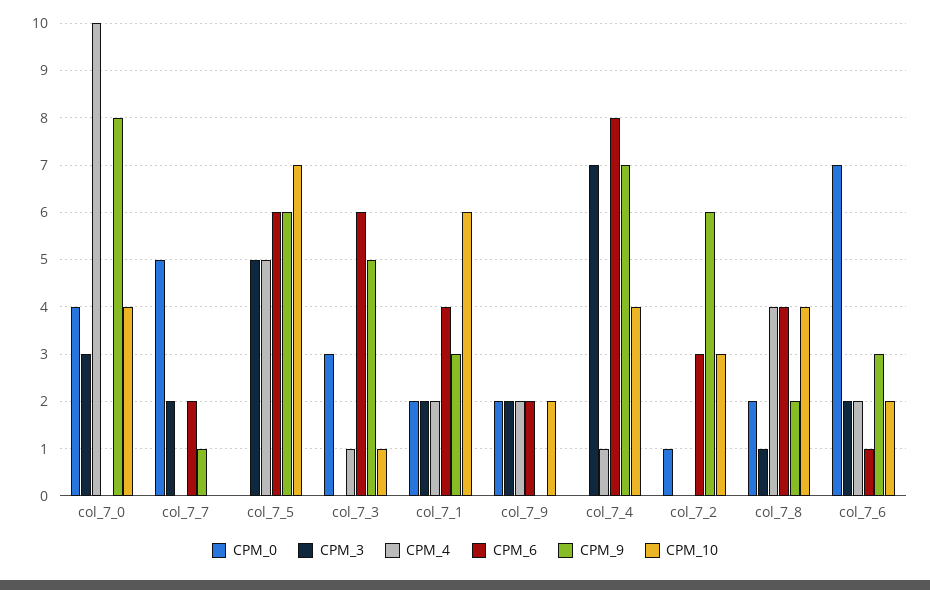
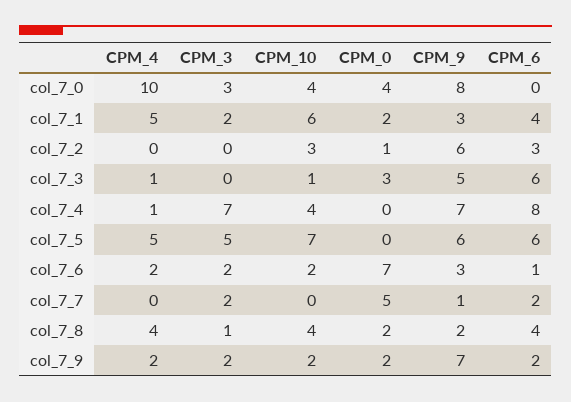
  {
    "CPM_0": {
      "col_7_0": 4,
      "col_7_7": 5,
      "col_7_5": 0,
      "col_7_3": 3,
      "col_7_1": 2,
      "col_7_9": 2,
      "col_7_4": 0,
      "col_7_2": 1,
      "col_7_8": 2,
      "col_7_6": 7
    },
    "CPM_3": {
      "col_7_0": 3,
      "col_7_7": 2,
      "col_7_5": 5,
      "col_7_3": 0,
      "col_7_1": 2,
      "col_7_9": 2,
      "col_7_4": 7,
      "col_7_2": 0,
      "col_7_8": 1,
      "col_7_6": 2
    },
    "CPM_4": {
      "col_7_0": 10,
      "col_7_7": 0,
      "col_7_5": 5,
      "col_7_3": 1,
-     "col_7_1": 2,
+     "col_7_1": 5,
      "col_7_9": 2,
      "col_7_4": 1,
      "col_7_2": 0,
      "col_7_8": 4,
      "col_7_6": 2
    },
    "CPM_6": {
      "col_7_0": 0,
      "col_7_7": 2,
      "col_7_5": 6,
      "col_7_3": 6,
      "col_7_1": 4,
      "col_7_9": 2,
      "col_7_4": 8,
      "col_7_2": 3,
      "col_7_8": 4,
      "col_7_6": 1
    },
    "CPM_9": {
      "col_7_0": 8,
      "col_7_7": 1,
      "col_7_5": 6,
      "col_7_3": 5,
      "col_7_1": 3,
-     "col_7_9": 0,
+     "col_7_9": 7,
      "col_7_4": 7,
      "col_7_2": 6,
      "col_7_8": 2,
      "col_7_6": 3
    },
    "CPM_10": {
      "col_7_0": 4,
      "col_7_7": 0,
      "col_7_5": 7,
      "col_7_3": 1,
      "col_7_1": 6,
      "col_7_9": 2,
      "col_7_4": 4,
      "col_7_2": 3,
      "col_7_8": 4,
      "col_7_6": 2
    }
  }

